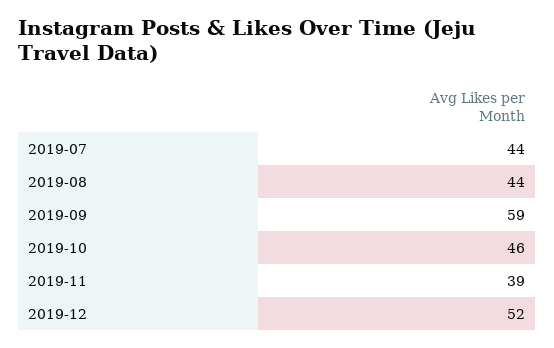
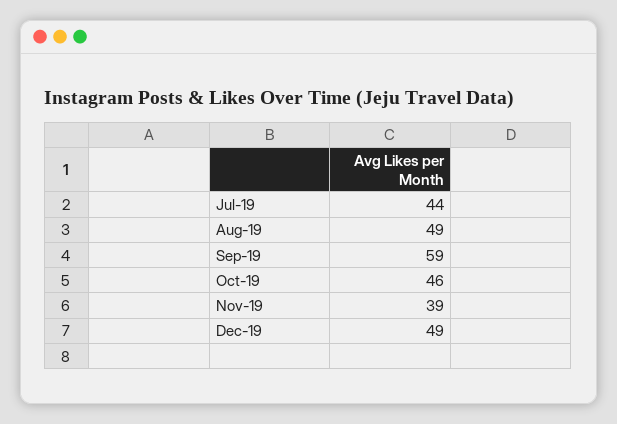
  {
    "2019-07": 44,
-   "2019-08": 44,
+   "2019-08": 49,
    "2019-09": 59,
    "2019-10": 46,
    "2019-11": 39,
-   "2019-12": 52
+   "2019-12": 49
  }

